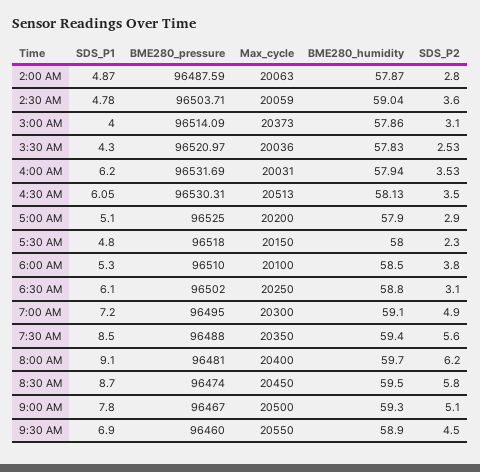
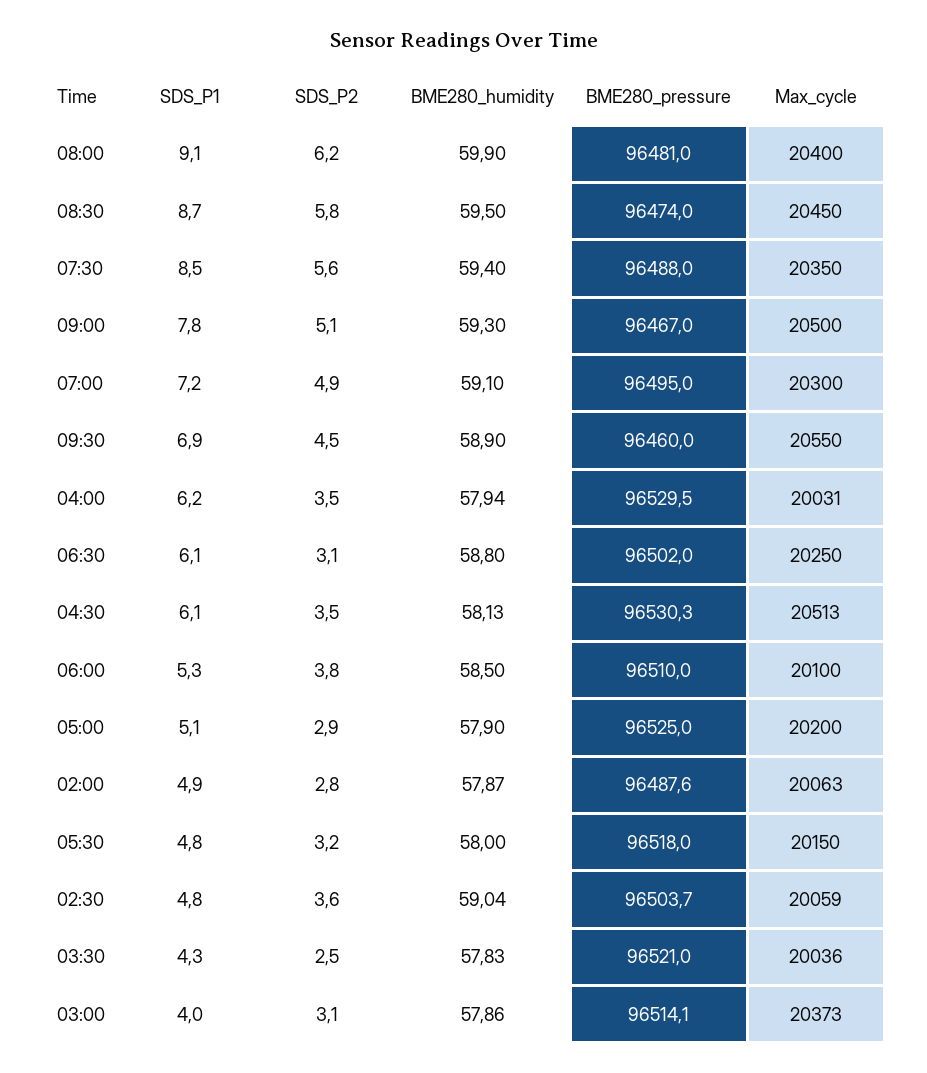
  {
    "SDS_P1": {
      "2:00 AM": 4.87,
      "2:30 AM": 4.78,
      "3:00 AM": 4,
      "3:30 AM": 4.3,
      "4:00 AM": 6.2,
      "4:30 AM": 6.05,
      "5:00 AM": 5.1,
      "5:30 AM": 4.8,
      "6:00 AM": 5.3,
      "6:30 AM": 6.1,
      "7:00 AM": 7.2,
      "7:30 AM": 8.5,
      "8:00 AM": 9.1,
      "8:30 AM": 8.7,
      "9:00 AM": 7.8,
      "9:30 AM": 6.9
    },
    "BME280_pressure": {
      "2:00 AM": 96487.59,
      "2:30 AM": 96503.71,
      "3:00 AM": 96514.09,
      "3:30 AM": 96520.97,
-     "4:00 AM": 96531.69,
+     "4:00 AM": 96529.5,
      "4:30 AM": 96530.31,
      "5:00 AM": 96525,
      "5:30 AM": 96518,
      "6:00 AM": 96510,
      "6:30 AM": 96502,
      "7:00 AM": 96495,
      "7:30 AM": 96488,
      "8:00 AM": 96481,
      "8:30 AM": 96474,
      "9:00 AM": 96467,
      "9:30 AM": 96460
    },
    "Max_cycle": {
      "2:00 AM": 20063,
      "2:30 AM": 20059,
      "3:00 AM": 20373,
      "3:30 AM": 20036,
      "4:00 AM": 20031,
      "4:30 AM": 20513,
      "5:00 AM": 20200,
      "5:30 AM": 20150,
      "6:00 AM": 20100,
      "6:30 AM": 20250,
      "7:00 AM": 20300,
      "7:30 AM": 20350,
      "8:00 AM": 20400,
      "8:30 AM": 20450,
      "9:00 AM": 20500,
      "9:30 AM": 20550
    },
    "BME280_humidity": {
      "2:00 AM": 57.87,
      "2:30 AM": 59.04,
      "3:00 AM": 57.86,
      "3:30 AM": 57.83,
      "4:00 AM": 57.94,
      "4:30 AM": 58.13,
      "5:00 AM": 57.9,
      "5:30 AM": 58,
      "6:00 AM": 58.5,
      "6:30 AM": 58.8,
      "7:00 AM": 59.1,
      "7:30 AM": 59.4,
-     "8:00 AM": 59.7,
+     "8:00 AM": 59.9,
      "8:30 AM": 59.5,
      "9:00 AM": 59.3,
      "9:30 AM": 58.9
    },
    "SDS_P2": {
      "2:00 AM": 2.8,
      "2:30 AM": 3.6,
      "3:00 AM": 3.1,
      "3:30 AM": 2.53,
      "4:00 AM": 3.53,
      "4:30 AM": 3.5,
      "5:00 AM": 2.9,
-     "5:30 AM": 2.3,
+     "5:30 AM": 3.2,
      "6:00 AM": 3.8,
      "6:30 AM": 3.1,
      "7:00 AM": 4.9,
      "7:30 AM": 5.6,
      "8:00 AM": 6.2,
      "8:30 AM": 5.8,
      "9:00 AM": 5.1,
      "9:30 AM": 4.5
    }
  }

